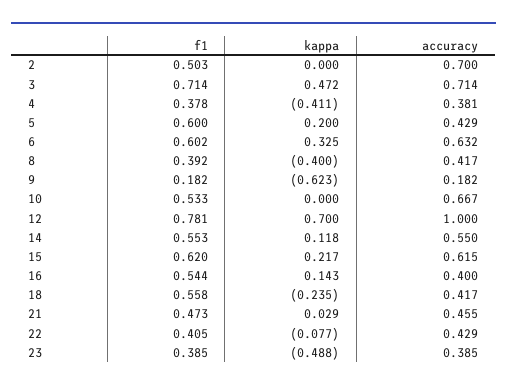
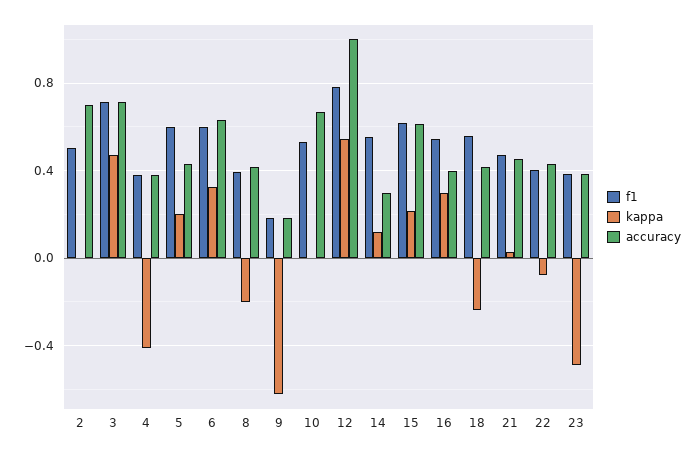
  {
    "f1": {
      "2": 0.503,
      "3": 0.714,
      "4": 0.378,
      "5": 0.6,
      "6": 0.602,
      "8": 0.392,
      "9": 0.182,
      "10": 0.533,
      "12": 0.781,
      "14": 0.553,
      "15": 0.62,
      "16": 0.544,
      "18": 0.558,
      "21": 0.473,
      "22": 0.405,
      "23": 0.385
    },
    "kappa": {
      "2": 0,
      "3": 0.472,
      "4": -0.411,
      "5": 0.2,
      "6": 0.325,
-     "8": -0.4,
+     "8": -0.2,
      "9": -0.623,
      "10": 0,
-     "12": 0.7,
+     "12": 0.55,
      "14": 0.118,
      "15": 0.217,
-     "16": 0.143,
+     "16": 0.3,
      "18": -0.235,
      "21": 0.029,
      "22": -0.077,
      "23": -0.488
    },
    "accuracy": {
      "2": 0.7,
      "3": 0.714,
      "4": 0.381,
      "5": 0.429,
      "6": 0.632,
      "8": 0.417,
      "9": 0.182,
      "10": 0.667,
      "12": 1,
-     "14": 0.55,
+     "14": 0.3,
      "15": 0.615,
      "16": 0.4,
      "18": 0.417,
      "21": 0.455,
      "22": 0.429,
      "23": 0.385
    }
  }

